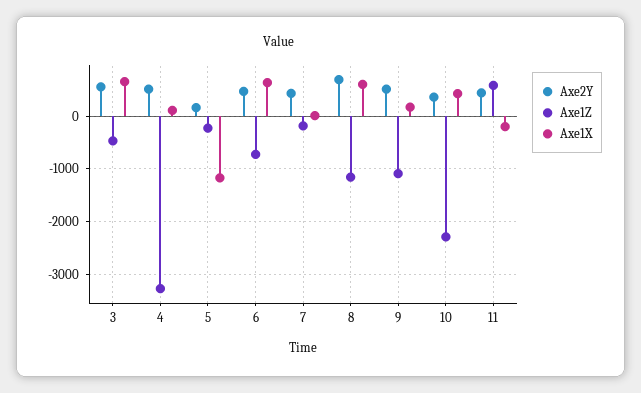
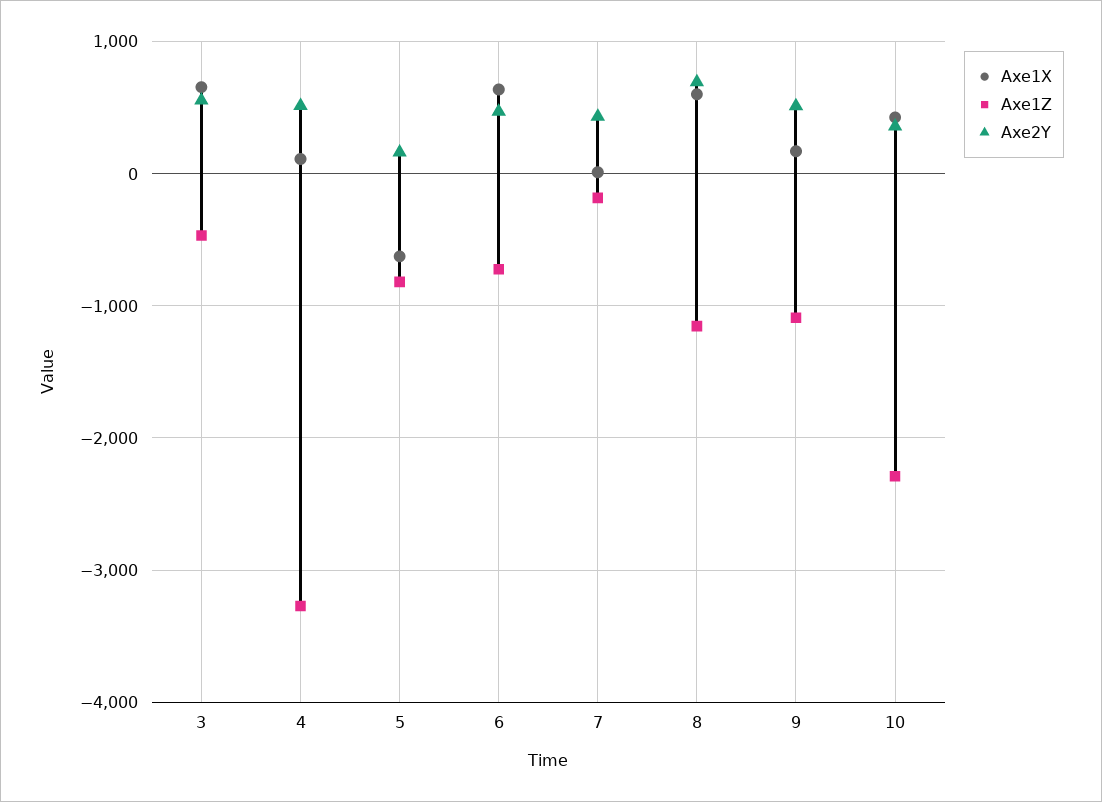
  {
    "Axe2Y": {
      "3": 600,
      "4": 500,
      "5": 200,
      "6": 500,
      "7": 400,
      "8": 700,
      "9": 500,
-     "10": 400,
+     "10": 400
-     "11": 400
    },
    "Axe1Z": {
      "3": -500,
      "4": -3300,
-     "5": -200,
+     "5": -800,
      "6": -700,
      "7": -200,
      "8": -1200,
      "9": -1100,
-     "10": -2300,
+     "10": -2300
-     "11": 600
    },
    "Axe1X": {
      "3": 700,
      "4": 100,
-     "5": -1200,
+     "5": -600,
      "6": 600,
      "7": 0,
      "8": 600,
      "9": 200,
-     "10": 400,
+     "10": 400
-     "11": -200
    }
  }

